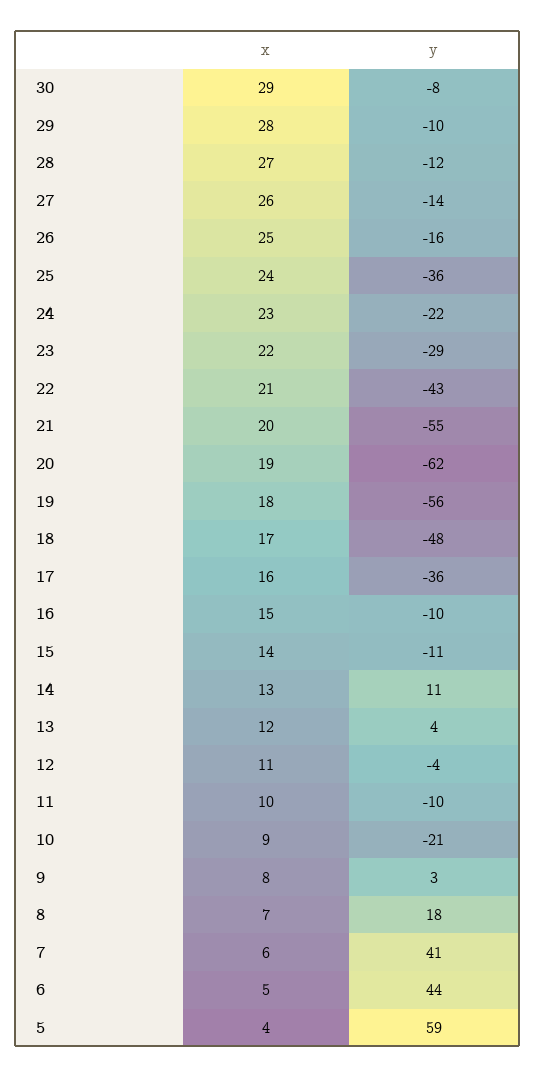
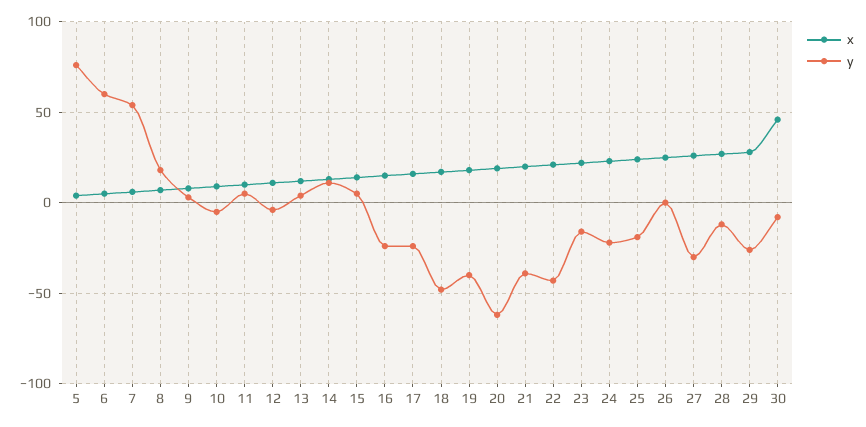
  {
    "x": {
-     "30": 29,
+     "30": 45,
      "29": 28,
      "28": 27,
      "27": 26,
      "26": 25,
      "25": 24,
      "24": 23,
      "23": 22,
      "22": 21,
      "21": 20,
      "20": 19,
      "19": 18,
      "18": 17,
      "17": 16,
      "16": 15,
      "15": 14,
      "14": 13,
      "13": 12,
      "12": 11,
      "11": 10,
      "10": 9,
      "9": 8,
      "8": 7,
      "7": 6,
      "6": 5,
      "5": 4
    },
    "y": {
      "30": -8,
-     "29": -10,
+     "29": -25,
      "28": -12,
-     "27": -14,
+     "27": -30,
-     "26": -16,
+     "26": 0,
-     "25": -36,
+     "25": -20,
      "24": -22,
-     "23": -29,
+     "23": -15,
      "22": -43,
-     "21": -55,
+     "21": -40,
      "20": -62,
-     "19": -56,
+     "19": -40,
      "18": -48,
-     "17": -36,
+     "17": -25,
-     "16": -10,
+     "16": -25,
-     "15": -11,
+     "15": 5,
      "14": 11,
      "13": 4,
      "12": -4,
-     "11": -10,
+     "11": 5,
-     "10": -21,
+     "10": -5,
      "9": 3,
      "8": 18,
-     "7": 41,
+     "7": 55,
-     "6": 44,
+     "6": 60,
-     "5": 59
+     "5": 75
    }
  }

